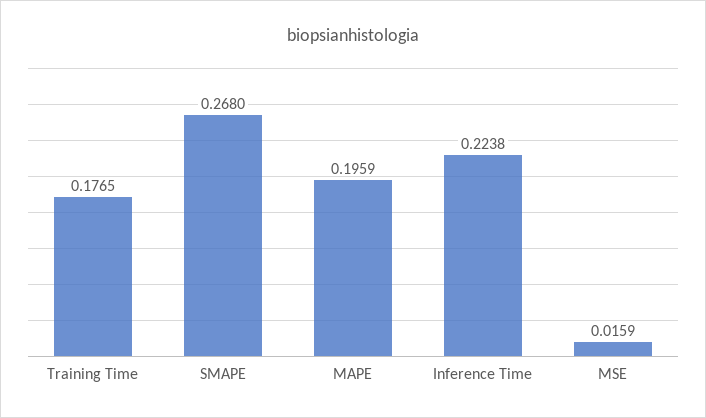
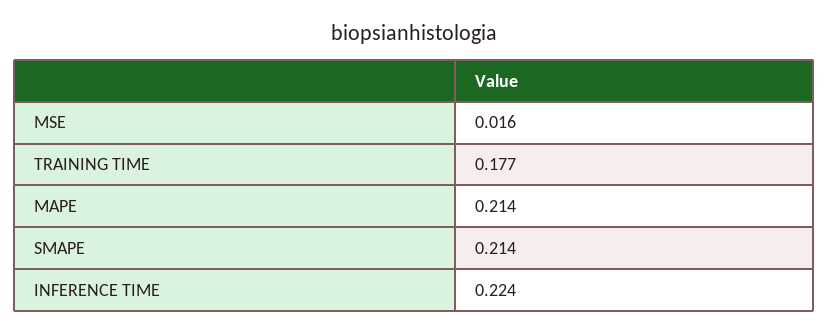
  {
    "Training Time": 0.1765,
-   "SMAPE": 0.268,
+   "SMAPE": 0.214,
-   "MAPE": 0.1959,
+   "MAPE": 0.214,
    "Inference Time": 0.2238,
    "MSE": 0.0159
  }

